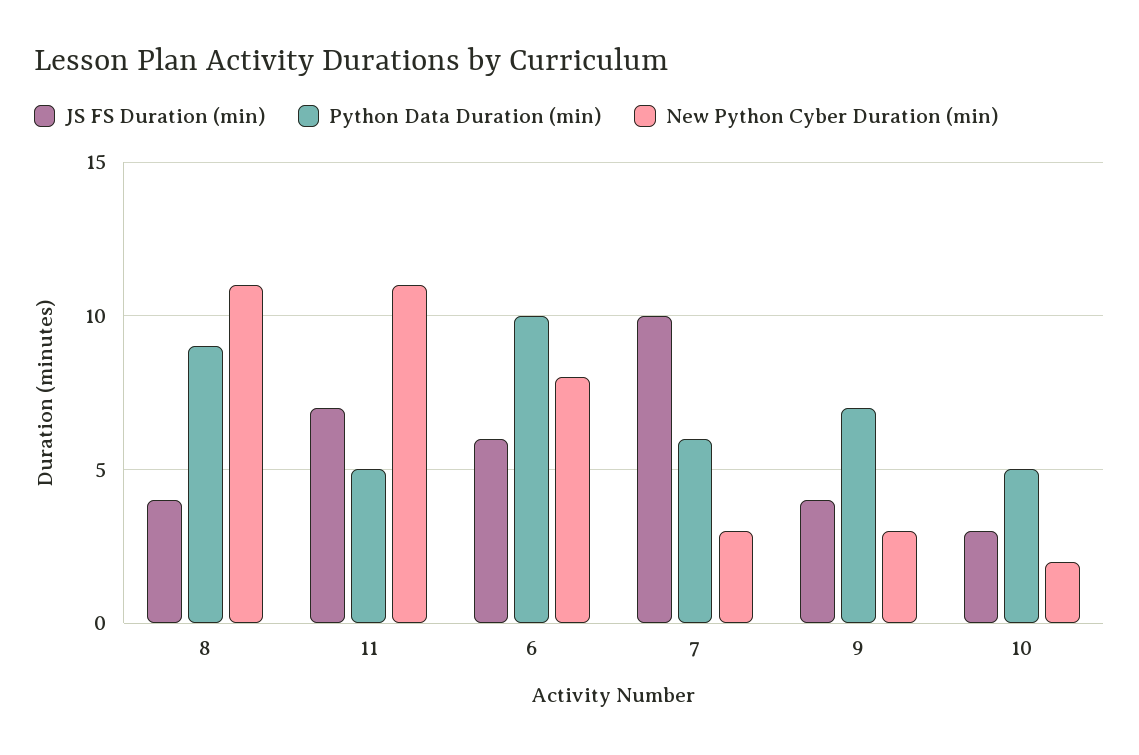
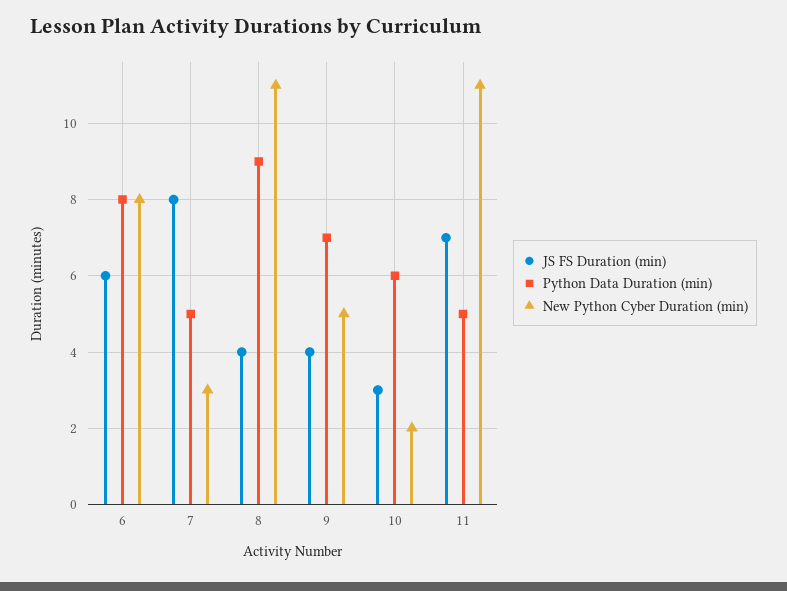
  {
    "JS FS Duration (min)": {
      "8": 4,
      "11": 7,
      "6": 6,
-     "7": 10,
+     "7": 8,
      "9": 4,
      "10": 3
    },
    "Python Data Duration (min)": {
      "8": 9,
      "11": 5,
-     "6": 10,
+     "6": 8,
-     "7": 6,
+     "7": 5,
      "9": 7,
-     "10": 5
+     "10": 6
    },
    "New Python Cyber Duration (min)": {
      "8": 11,
      "11": 11,
      "6": 8,
      "7": 3,
-     "9": 3,
+     "9": 5,
      "10": 2
    }
  }

